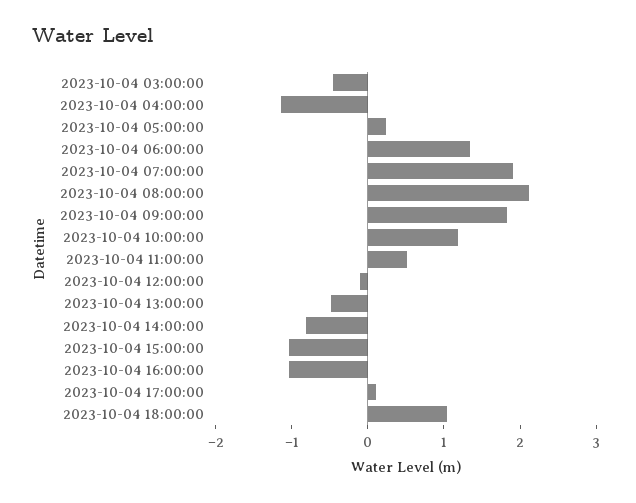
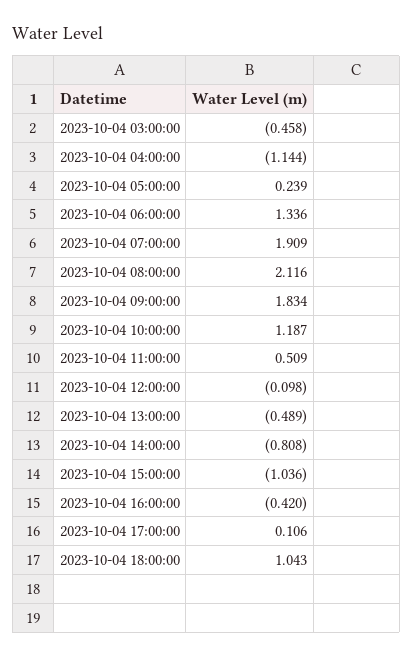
  {
    "2023-10-04 03:00:00": -0.458,
    "2023-10-04 04:00:00": -1.144,
    "2023-10-04 05:00:00": 0.239,
    "2023-10-04 06:00:00": 1.336,
    "2023-10-04 07:00:00": 1.909,
    "2023-10-04 08:00:00": 2.116,
    "2023-10-04 09:00:00": 1.834,
    "2023-10-04 10:00:00": 1.187,
    "2023-10-04 11:00:00": 0.509,
    "2023-10-04 12:00:00": -0.098,
    "2023-10-04 13:00:00": -0.489,
    "2023-10-04 14:00:00": -0.808,
    "2023-10-04 15:00:00": -1.036,
-   "2023-10-04 16:00:00": -1,
+   "2023-10-04 16:00:00": -0.42,
    "2023-10-04 17:00:00": 0.106,
    "2023-10-04 18:00:00": 1.043
  }

